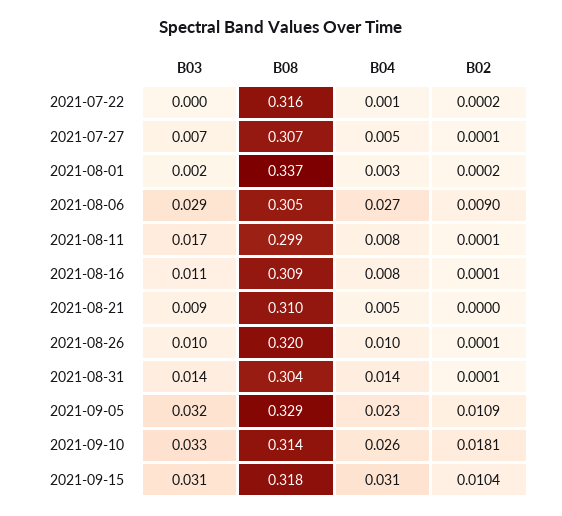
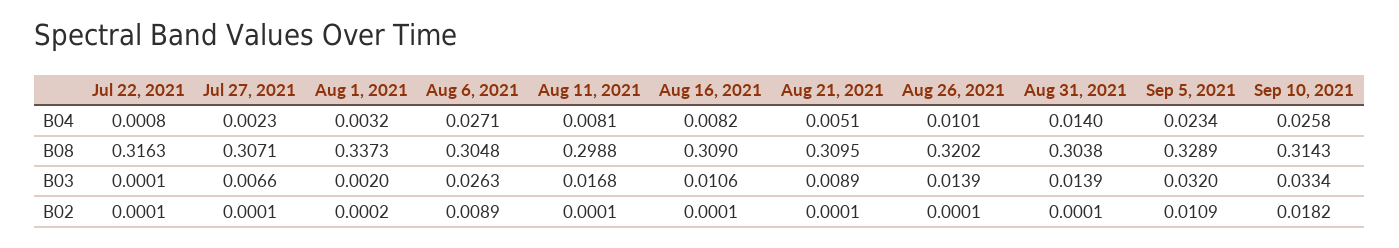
  {
    "B03": {
      "2021-07-22": 0.0001,
      "2021-07-27": 0.0066,
      "2021-08-01": 0.002,
-     "2021-08-06": 0.029,
+     "2021-08-06": 0.0263,
      "2021-08-11": 0.0168,
      "2021-08-16": 0.0106,
      "2021-08-21": 0.0089,
-     "2021-08-26": 0.01,
+     "2021-08-26": 0.0139,
      "2021-08-31": 0.0139,
      "2021-09-05": 0.032,
-     "2021-09-10": 0.0334,
+     "2021-09-10": 0.0334
-     "2021-09-15": 0.031
    },
    "B08": {
      "2021-07-22": 0.3163,
      "2021-07-27": 0.3071,
      "2021-08-01": 0.3373,
      "2021-08-06": 0.3048,
      "2021-08-11": 0.2988,
      "2021-08-16": 0.309,
      "2021-08-21": 0.3095,
      "2021-08-26": 0.3202,
      "2021-08-31": 0.3038,
      "2021-09-05": 0.3289,
-     "2021-09-10": 0.3143,
+     "2021-09-10": 0.3143
-     "2021-09-15": 0.318
    },
    "B04": {
      "2021-07-22": 0.0008,
-     "2021-07-27": 0.005,
+     "2021-07-27": 0.0023,
      "2021-08-01": 0.0032,
      "2021-08-06": 0.0271,
      "2021-08-11": 0.0081,
      "2021-08-16": 0.0082,
      "2021-08-21": 0.0051,
      "2021-08-26": 0.0101,
      "2021-08-31": 0.014,
      "2021-09-05": 0.0234,
-     "2021-09-10": 0.0258,
+     "2021-09-10": 0.0258
-     "2021-09-15": 0.031
    },
    "B02": {
-     "2021-07-22": 0.0002,
+     "2021-07-22": 0.0001,
      "2021-07-27": 0.0001,
      "2021-08-01": 0.0002,
-     "2021-08-06": 0.009,
+     "2021-08-06": 0.0089,
      "2021-08-11": 0.0001,
      "2021-08-16": 0.0001,
-     "2021-08-21": 0,
+     "2021-08-21": 0.0001,
      "2021-08-26": 0.0001,
      "2021-08-31": 0.0001,
      "2021-09-05": 0.0109,
-     "2021-09-10": 0.0181,
+     "2021-09-10": 0.0182
-     "2021-09-15": 0.0104
    }
  }

